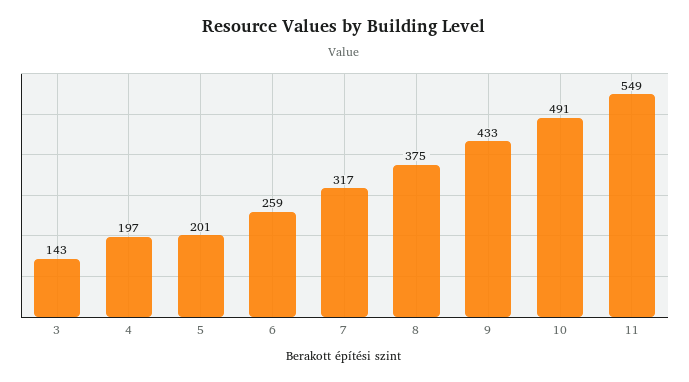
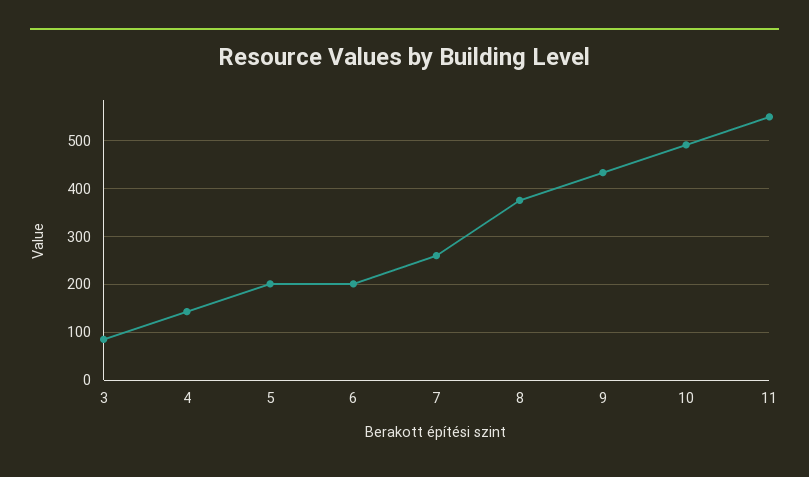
  {
-   "3": 143,
+   "3": 80,
-   "4": 197,
+   "4": 140,
    "5": 201,
-   "6": 259,
+   "6": 200,
-   "7": 317,
+   "7": 260,
    "8": 375,
    "9": 433,
    "10": 491,
    "11": 549
  }

